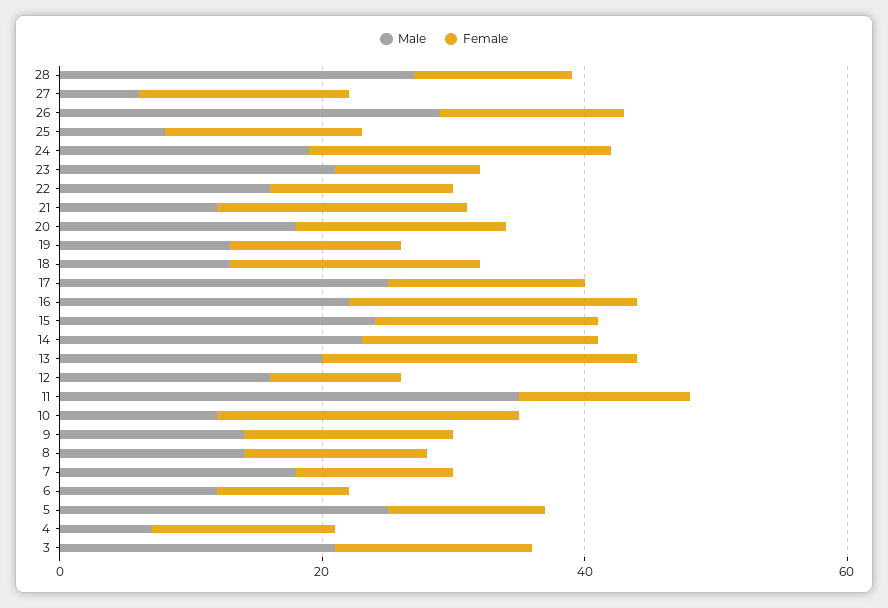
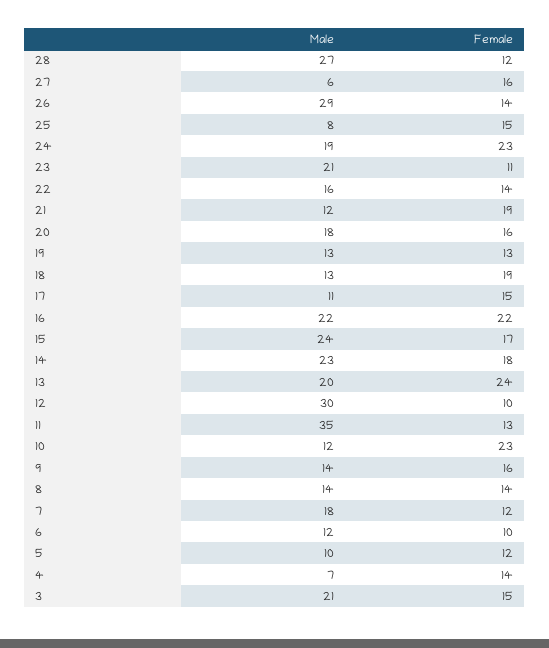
  {
    "Male": {
      "28": 27,
      "27": 6,
      "26": 29,
      "25": 8,
      "24": 19,
      "23": 21,
      "22": 16,
      "21": 12,
      "20": 18,
      "19": 13,
      "18": 13,
-     "17": 25,
+     "17": 11,
      "16": 22,
      "15": 24,
      "14": 23,
      "13": 20,
-     "12": 15,
+     "12": 30,
      "11": 35,
      "10": 12,
      "9": 14,
      "8": 14,
      "7": 18,
      "6": 12,
-     "5": 25,
+     "5": 10,
      "4": 7,
      "3": 21
    },
    "Female": {
      "28": 12,
      "27": 16,
      "26": 14,
      "25": 15,
      "24": 23,
      "23": 11,
      "22": 14,
      "21": 19,
      "20": 16,
      "19": 13,
      "18": 19,
      "17": 15,
      "16": 22,
      "15": 17,
      "14": 18,
      "13": 24,
      "12": 10,
      "11": 13,
      "10": 23,
      "9": 16,
      "8": 14,
      "7": 12,
      "6": 10,
      "5": 12,
      "4": 14,
      "3": 15
    }
  }

